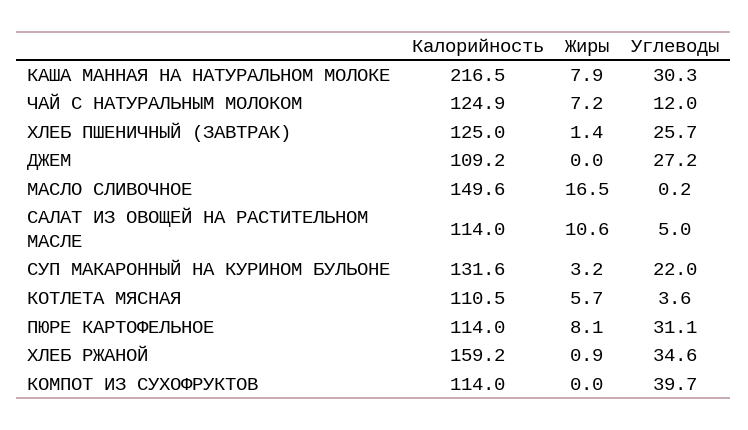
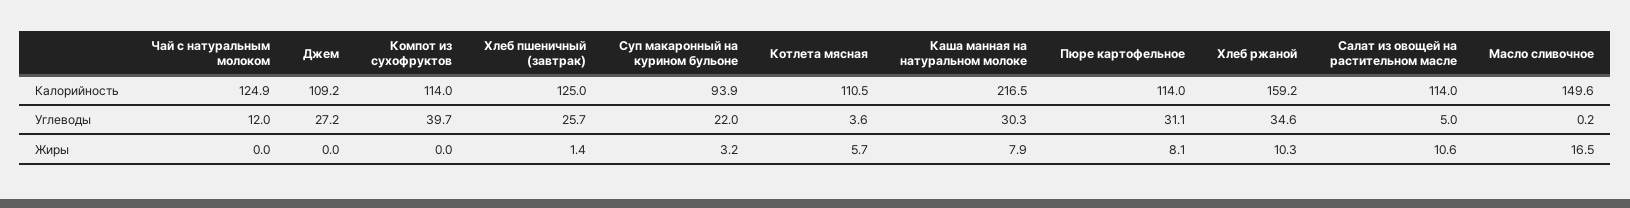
  {
    "Калорийность": {
      "КАША МАННАЯ НА НАТУРАЛЬНОМ МОЛОКЕ": 216.5,
      "ЧАЙ С НАТУРАЛЬНЫМ МОЛОКОМ": 124.9,
      "ХЛЕБ ПШЕНИЧНЫЙ (ЗАВТРАК)": 125,
      "ДЖЕМ": 109.2,
      "МАСЛО СЛИВОЧНОЕ": 149.6,
      "САЛАТ ИЗ ОВОЩЕЙ НА РАСТИТЕЛЬНОМ МАСЛЕ": 114,
-     "СУП МАКАРОННЫЙ НА КУРИНОМ БУЛЬОНЕ": 131.6,
+     "СУП МАКАРОННЫЙ НА КУРИНОМ БУЛЬОНЕ": 93.9,
      "КОТЛЕТА МЯСНАЯ": 110.5,
      "ПЮРЕ КАРТОФЕЛЬНОЕ": 114,
      "ХЛЕБ РЖАНОЙ": 159.2,
      "КОМПОТ ИЗ СУХОФРУКТОВ": 114
    },
    "Жиры": {
      "КАША МАННАЯ НА НАТУРАЛЬНОМ МОЛОКЕ": 7.9,
-     "ЧАЙ С НАТУРАЛЬНЫМ МОЛОКОМ": 7.2,
+     "ЧАЙ С НАТУРАЛЬНЫМ МОЛОКОМ": 0,
      "ХЛЕБ ПШЕНИЧНЫЙ (ЗАВТРАК)": 1.4,
      "ДЖЕМ": 0,
      "МАСЛО СЛИВОЧНОЕ": 16.5,
      "САЛАТ ИЗ ОВОЩЕЙ НА РАСТИТЕЛЬНОМ МАСЛЕ": 10.6,
      "СУП МАКАРОННЫЙ НА КУРИНОМ БУЛЬОНЕ": 3.2,
      "КОТЛЕТА МЯСНАЯ": 5.7,
      "ПЮРЕ КАРТОФЕЛЬНОЕ": 8.1,
-     "ХЛЕБ РЖАНОЙ": 0.9,
+     "ХЛЕБ РЖАНОЙ": 10.3,
      "КОМПОТ ИЗ СУХОФРУКТОВ": 0
    },
    "Углеводы": {
      "КАША МАННАЯ НА НАТУРАЛЬНОМ МОЛОКЕ": 30.3,
      "ЧАЙ С НАТУРАЛЬНЫМ МОЛОКОМ": 12,
      "ХЛЕБ ПШЕНИЧНЫЙ (ЗАВТРАК)": 25.7,
      "ДЖЕМ": 27.2,
      "МАСЛО СЛИВОЧНОЕ": 0.2,
      "САЛАТ ИЗ ОВОЩЕЙ НА РАСТИТЕЛЬНОМ МАСЛЕ": 5,
      "СУП МАКАРОННЫЙ НА КУРИНОМ БУЛЬОНЕ": 22,
      "КОТЛЕТА МЯСНАЯ": 3.6,
      "ПЮРЕ КАРТОФЕЛЬНОЕ": 31.1,
      "ХЛЕБ РЖАНОЙ": 34.6,
      "КОМПОТ ИЗ СУХОФРУКТОВ": 39.7
    }
  }

